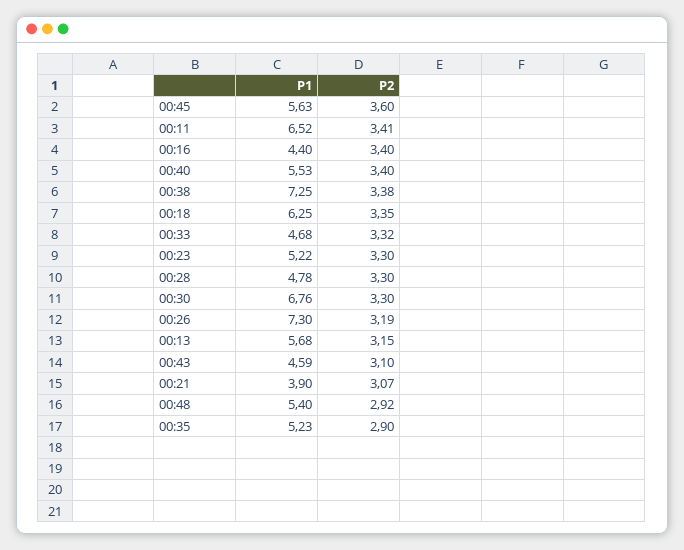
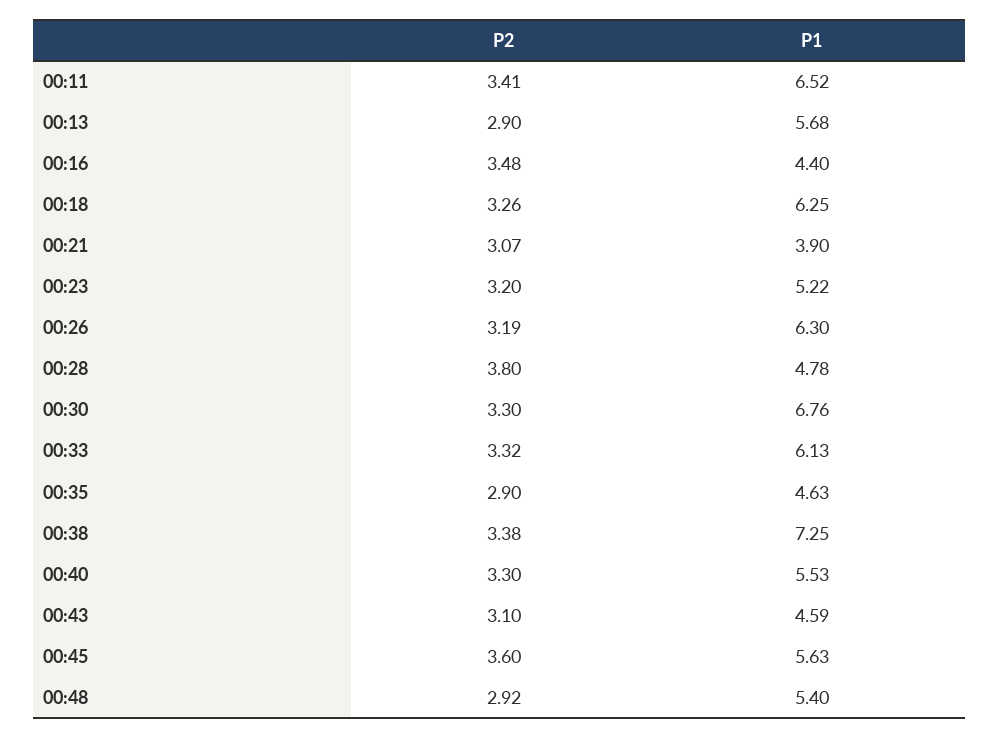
  {
    "P1": {
      "00:45": 5.63,
      "00:11": 6.52,
      "00:16": 4.4,
      "00:40": 5.53,
      "00:38": 7.25,
      "00:18": 6.25,
-     "00:33": 4.68,
+     "00:33": 6.13,
      "00:23": 5.22,
      "00:28": 4.78,
      "00:30": 6.76,
-     "00:26": 7.3,
+     "00:26": 6.3,
      "00:13": 5.68,
      "00:43": 4.59,
      "00:21": 3.9,
      "00:48": 5.4,
-     "00:35": 5.23
+     "00:35": 4.63
    },
    "P2": {
      "00:45": 3.6,
      "00:11": 3.41,
-     "00:16": 3.4,
+     "00:16": 3.48,
-     "00:40": 3.4,
+     "00:40": 3.3,
      "00:38": 3.38,
-     "00:18": 3.35,
+     "00:18": 3.26,
      "00:33": 3.32,
-     "00:23": 3.3,
+     "00:23": 3.2,
-     "00:28": 3.3,
+     "00:28": 3.8,
      "00:30": 3.3,
      "00:26": 3.19,
-     "00:13": 3.15,
+     "00:13": 2.9,
      "00:43": 3.1,
      "00:21": 3.07,
      "00:48": 2.92,
      "00:35": 2.9
    }
  }

